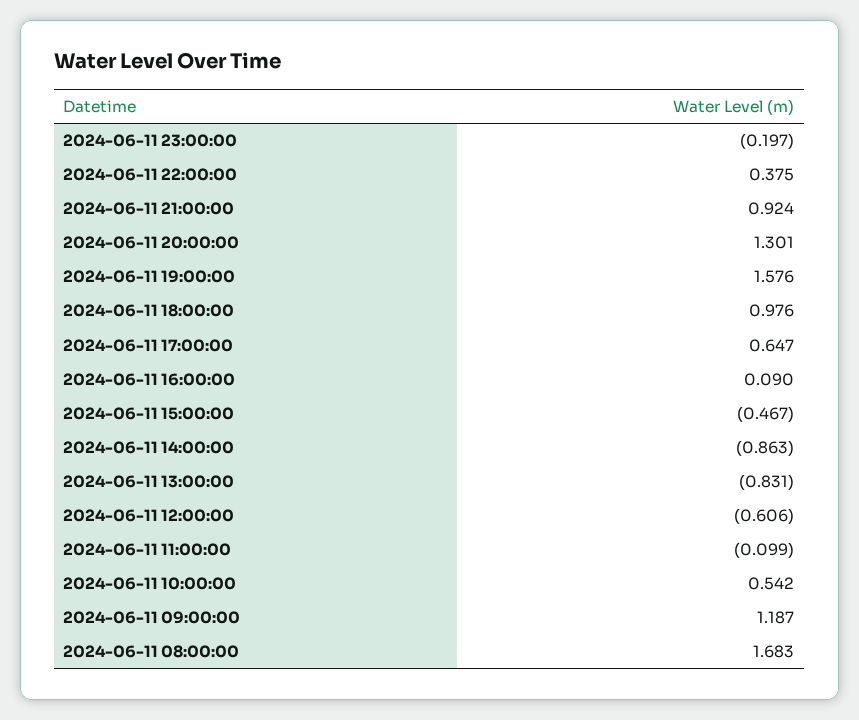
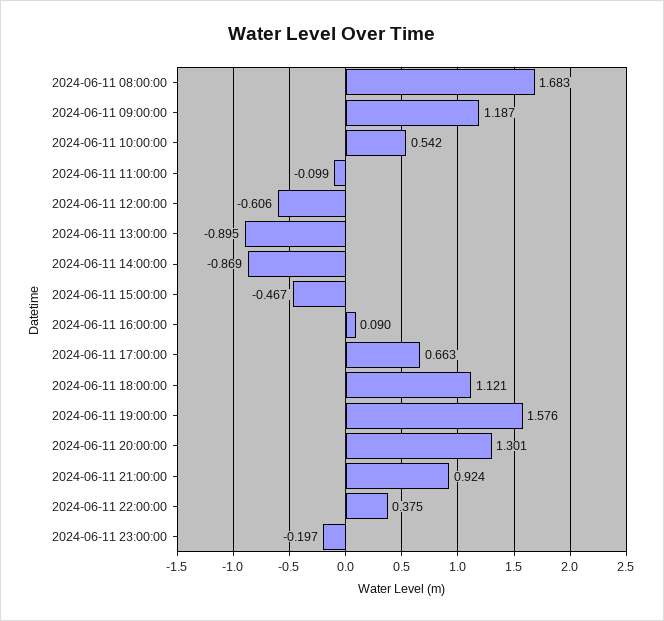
  {
    "2024-06-11 23:00:00": -0.197,
    "2024-06-11 22:00:00": 0.375,
    "2024-06-11 21:00:00": 0.924,
    "2024-06-11 20:00:00": 1.301,
    "2024-06-11 19:00:00": 1.576,
-   "2024-06-11 18:00:00": 0.976,
+   "2024-06-11 18:00:00": 1.121,
-   "2024-06-11 17:00:00": 0.647,
+   "2024-06-11 17:00:00": 0.663,
    "2024-06-11 16:00:00": 0.09,
    "2024-06-11 15:00:00": -0.467,
-   "2024-06-11 14:00:00": -0.863,
+   "2024-06-11 14:00:00": -0.869,
-   "2024-06-11 13:00:00": -0.831,
+   "2024-06-11 13:00:00": -0.895,
    "2024-06-11 12:00:00": -0.606,
    "2024-06-11 11:00:00": -0.099,
    "2024-06-11 10:00:00": 0.542,
    "2024-06-11 09:00:00": 1.187,
    "2024-06-11 08:00:00": 1.683
  }

